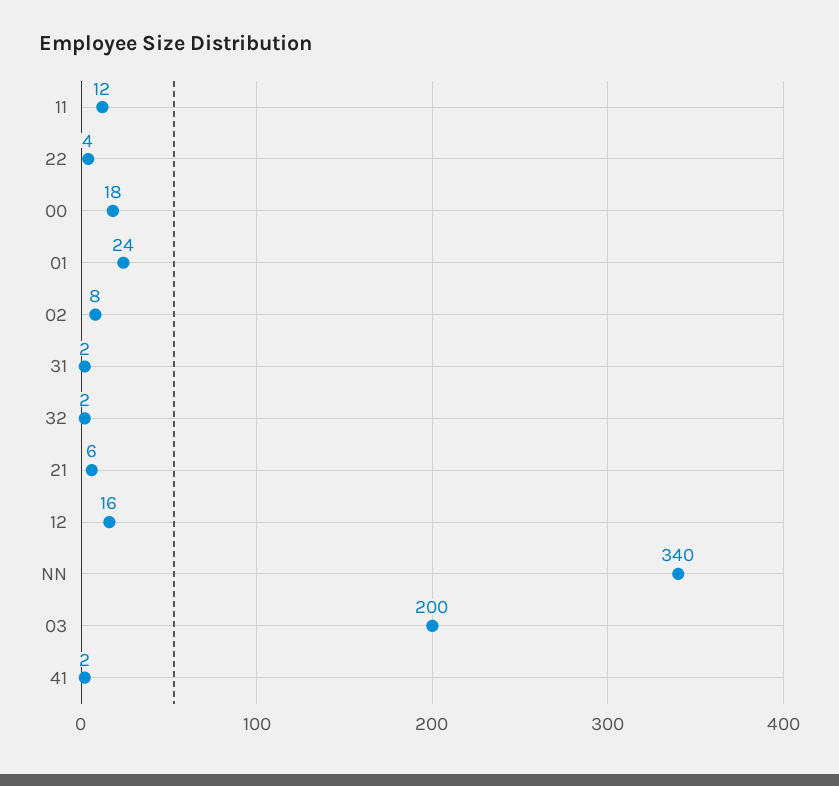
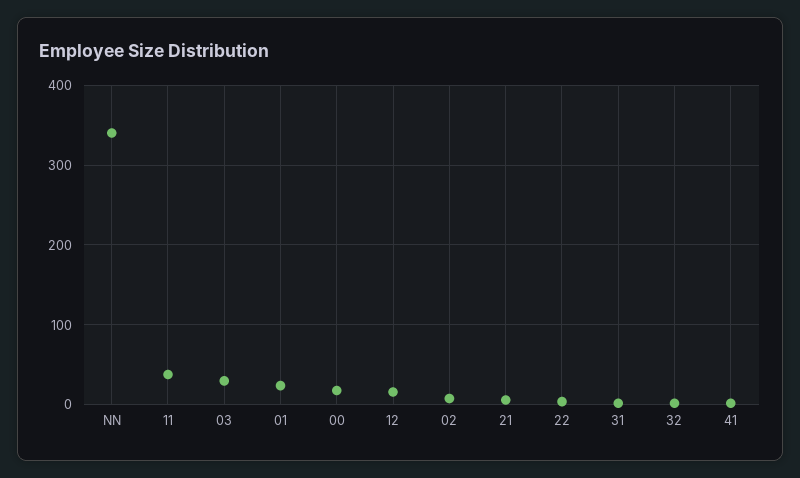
  {
-   "11": 12,
+   "11": 40,
    "22": 4,
    "00": 18,
    "01": 24,
    "02": 8,
    "31": 2,
    "32": 2,
    "21": 6,
    "12": 16,
    "NN": 340,
-   "03": 200,
+   "03": 30,
    "41": 2
  }

